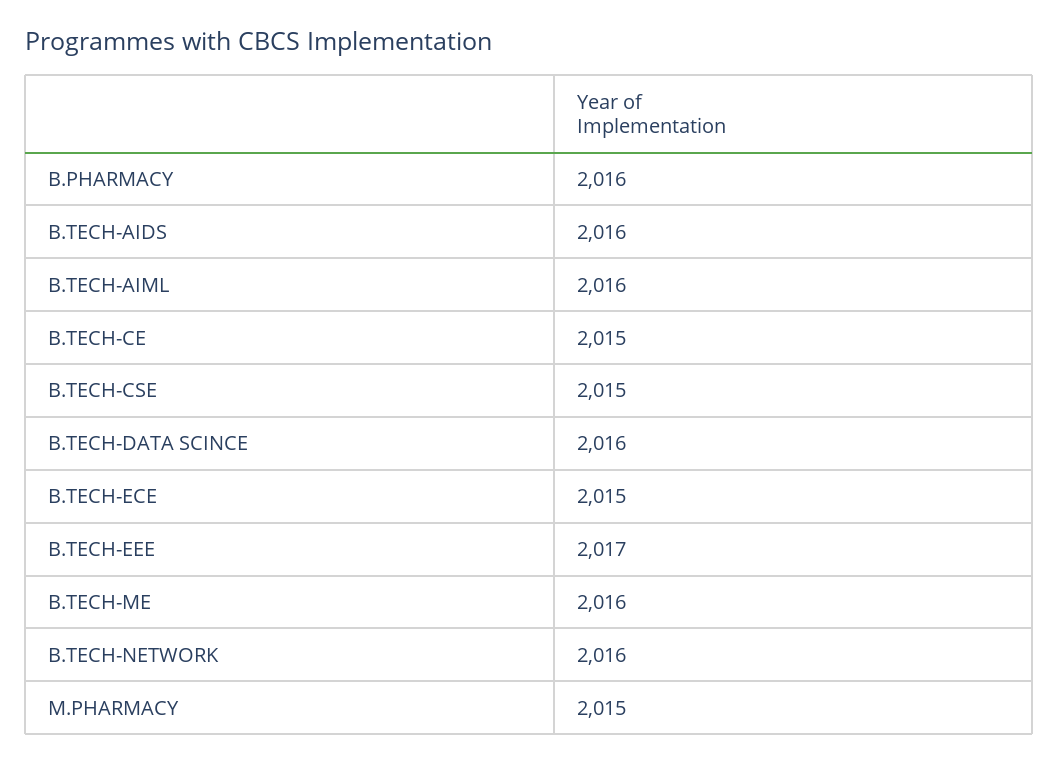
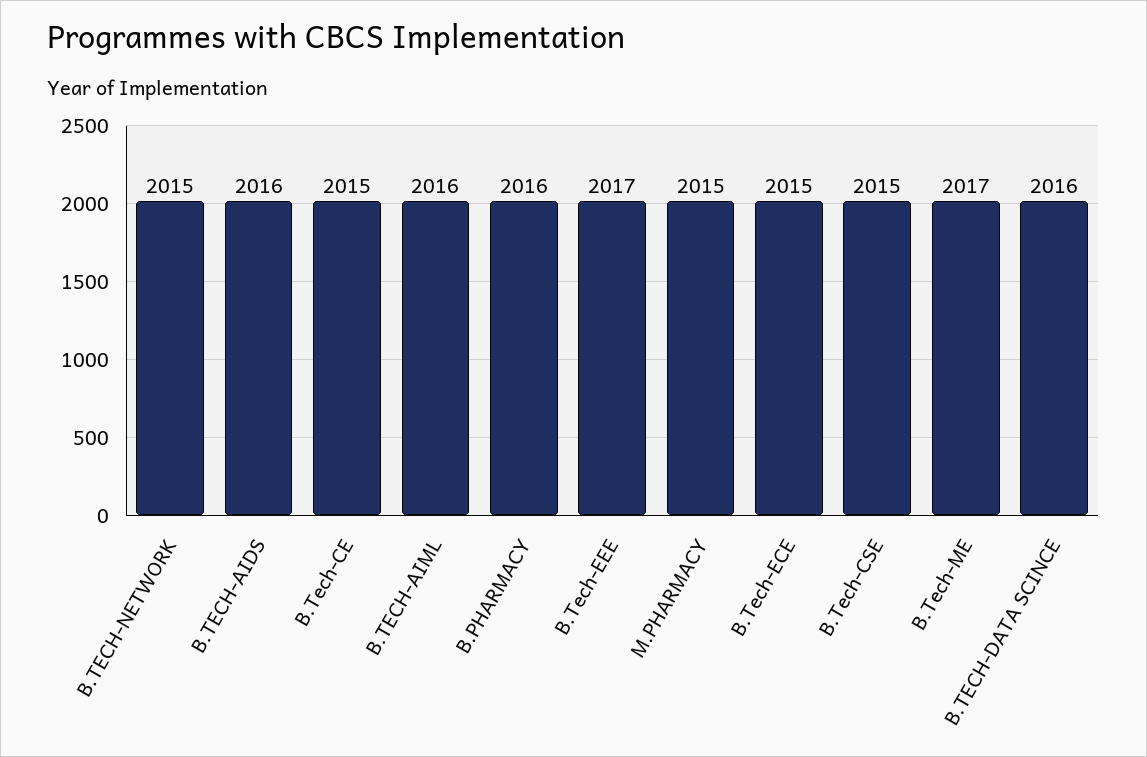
  {
    "B.PHARMACY": 2016,
    "B.TECH-AIDS": 2016,
    "B.TECH-AIML": 2016,
    "B.TECH-CE": 2015,
    "B.TECH-CSE": 2015,
    "B.TECH-DATA SCINCE": 2016,
    "B.TECH-ECE": 2015,
    "B.TECH-EEE": 2017,
-   "B.TECH-ME": 2016,
+   "B.TECH-ME": 2017,
-   "B.TECH-NETWORK": 2016,
+   "B.TECH-NETWORK": 2015,
    "M.PHARMACY": 2015
  }

